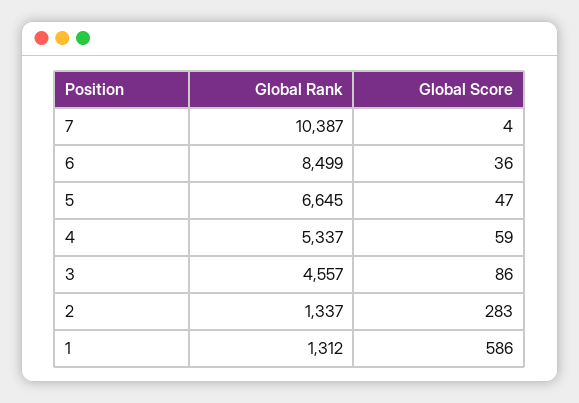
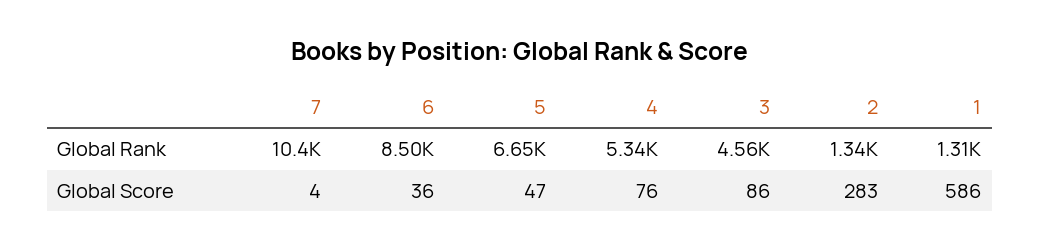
  {
    "Global Rank": {
      "7": 10387,
      "6": 8499,
      "5": 6645,
      "4": 5337,
      "3": 4557,
      "2": 1337,
      "1": 1312
    },
    "Global Score": {
      "7": 4,
      "6": 36,
      "5": 47,
-     "4": 59,
+     "4": 76,
      "3": 86,
      "2": 283,
      "1": 586
    }
  }

